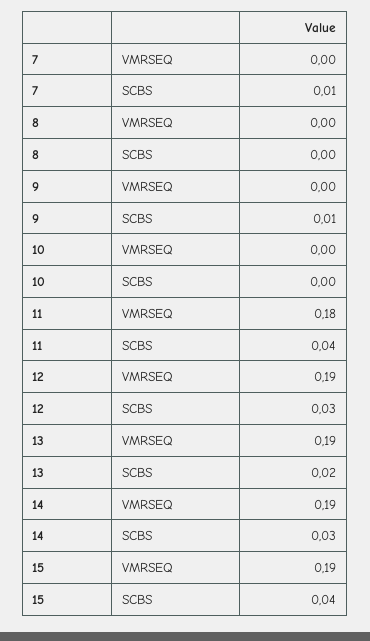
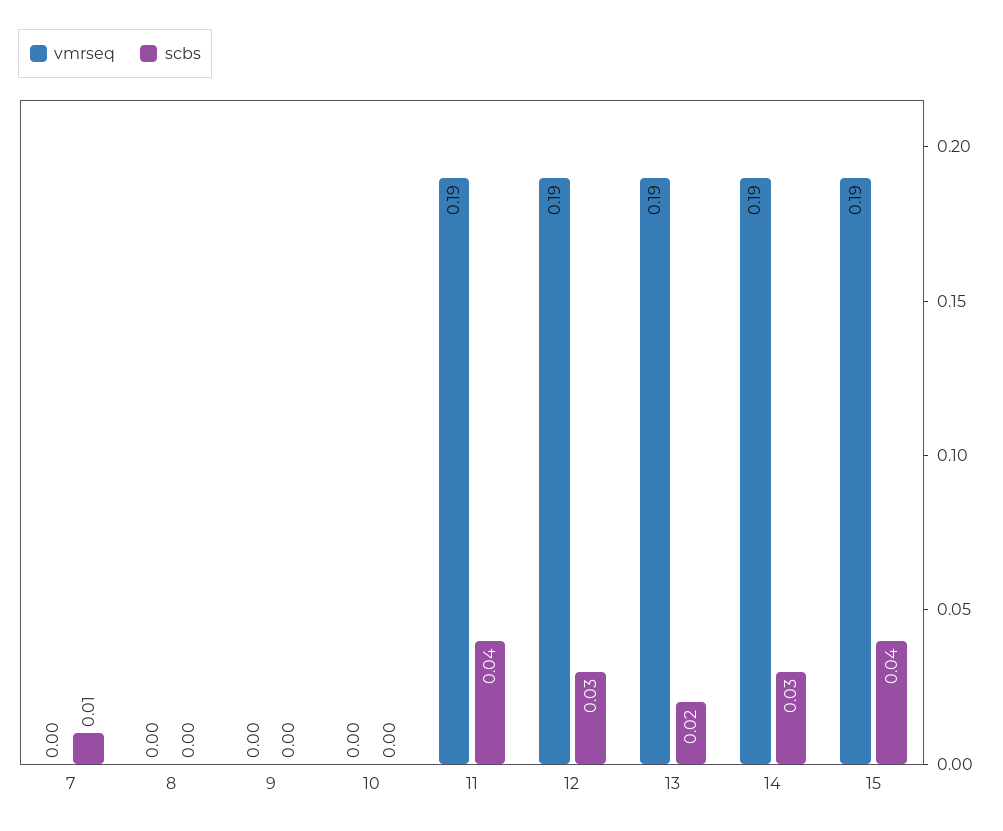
  {
    "VMRSEQ": {
      "7": 0,
      "8": 0,
      "9": 0,
      "10": 0,
-     "11": 0.18,
+     "11": 0.19,
      "12": 0.19,
      "13": 0.19,
      "14": 0.19,
      "15": 0.19
    },
    "SCBS": {
      "7": 0.01,
      "8": 0,
-     "9": 0.01,
+     "9": 0,
      "10": 0,
      "11": 0.04,
      "12": 0.03,
      "13": 0.02,
      "14": 0.03,
      "15": 0.04
    }
  }

